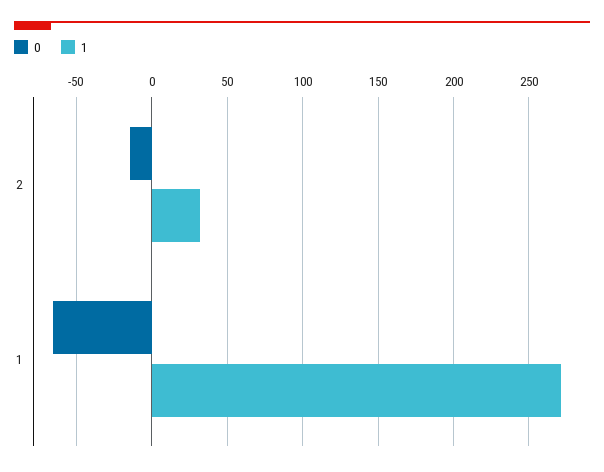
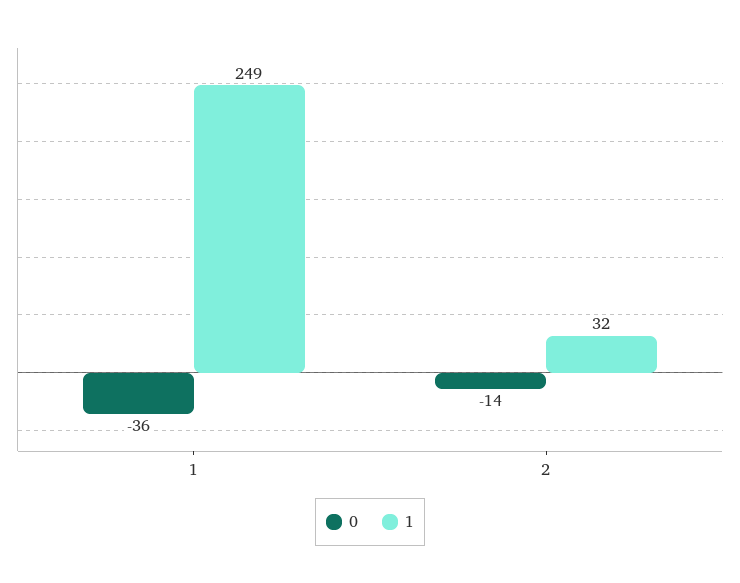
  {
    "0": {
      "2": -14,
-     "1": -65
+     "1": -36
    },
    "1": {
      "2": 32,
-     "1": 270
+     "1": 249
    }
  }

